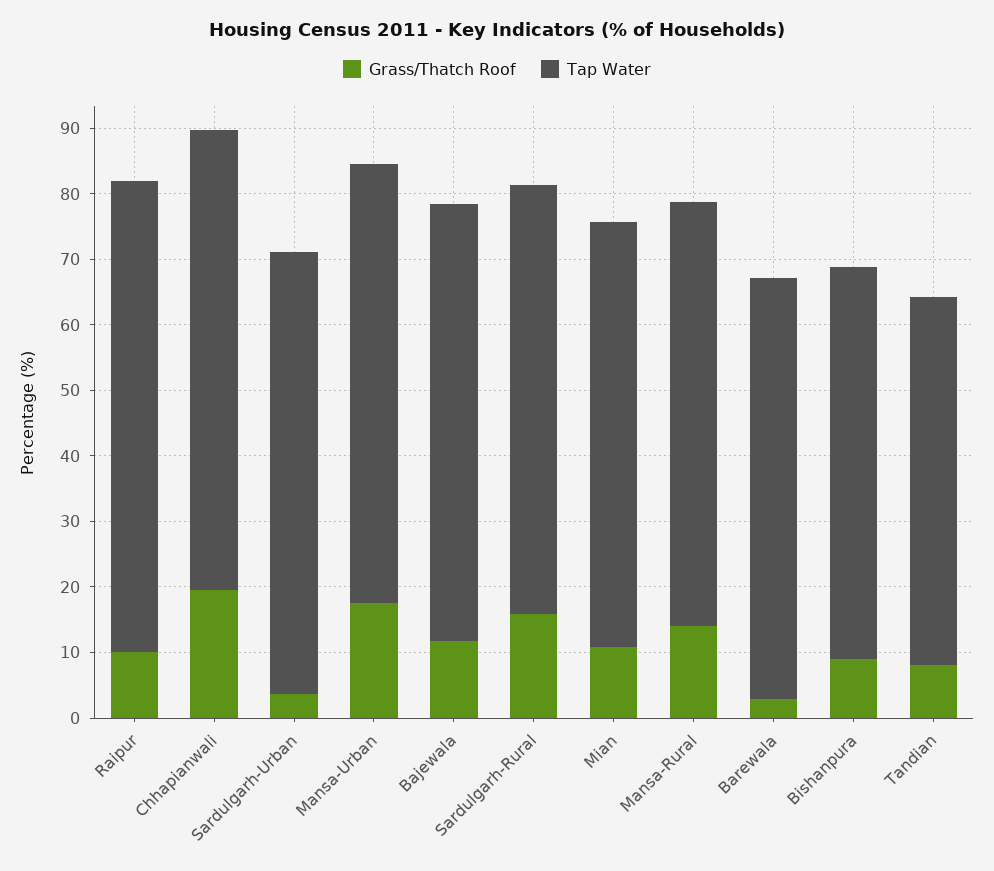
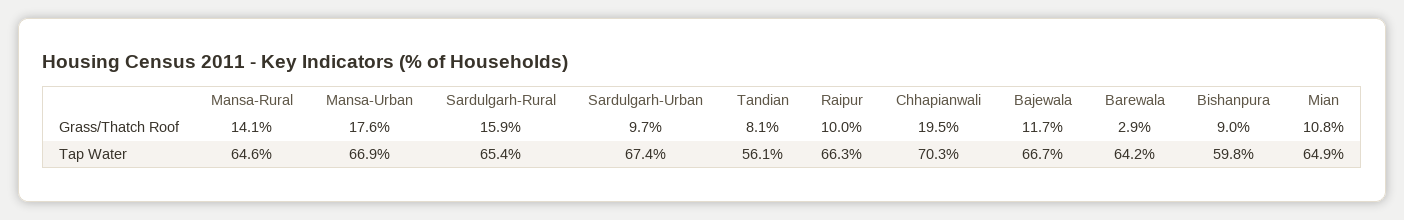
  {
    "Grass/Thatch Roof": {
      "Raipur": 10,
      "Chhapianwali": 19.5,
-     "Sardulgarh-Urban": 4,
+     "Sardulgarh-Urban": 9.7,
      "Mansa-Urban": 17.6,
      "Bajewala": 11.7,
      "Sardulgarh-Rural": 15.9,
      "Mian": 10.8,
      "Mansa-Rural": 14.1,
      "Barewala": 2.9,
      "Bishanpura": 9,
      "Tandian": 8.1
    },
    "Tap Water": {
-     "Raipur": 72,
+     "Raipur": 66.3,
      "Chhapianwali": 70.3,
      "Sardulgarh-Urban": 67.4,
      "Mansa-Urban": 66.9,
      "Bajewala": 66.7,
      "Sardulgarh-Rural": 65.4,
      "Mian": 64.9,
      "Mansa-Rural": 64.6,
      "Barewala": 64.2,
      "Bishanpura": 59.8,
      "Tandian": 56.1
    }
  }

